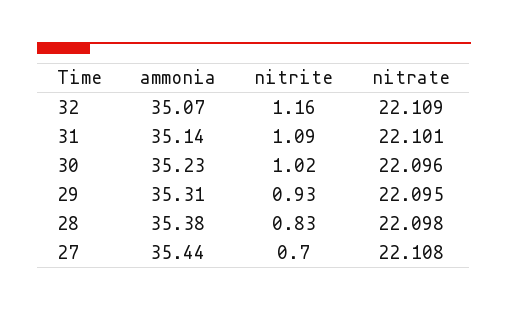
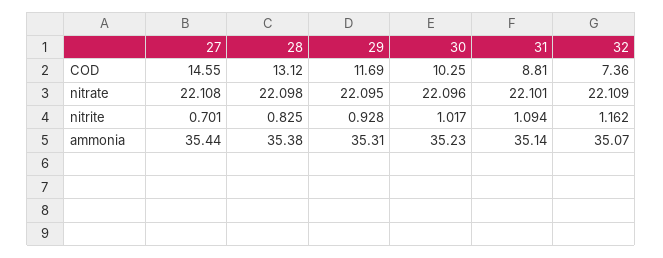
  {
    "ammonia": {
      "32": 35.07,
      "31": 35.14,
      "30": 35.23,
      "29": 35.31,
      "28": 35.38,
      "27": 35.44
    },
    "nitrite": {
      "32": 1.162,
      "31": 1.094,
      "30": 1.017,
      "29": 0.928,
      "28": 0.825,
      "27": 0.701
    },
    "nitrate": {
      "32": 22.109,
      "31": 22.101,
      "30": 22.096,
      "29": 22.095,
      "28": 22.098,
      "27": 22.108
-   }
+   },
+   "COD": {
+     "27": 14.55,
+     "28": 13.12,
+     "29": 11.69,
+     "30": 10.25,
+     "31": 8.81,
+     "32": 7.36
+   }
  }

